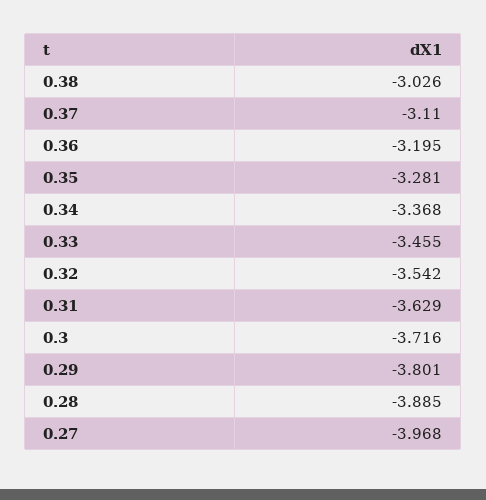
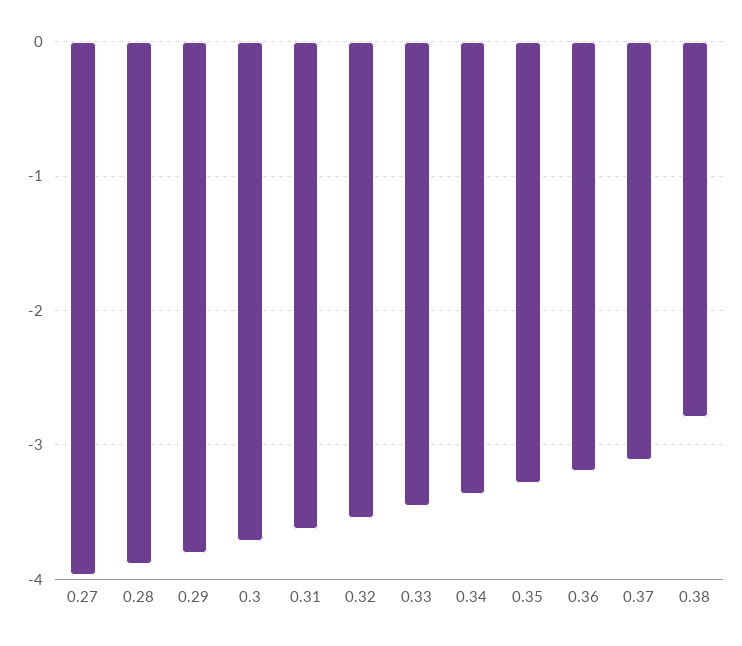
  {
-   "0.38": -3.026,
+   "0.38": -2.8,
    "0.37": -3.11,
    "0.36": -3.195,
    "0.35": -3.281,
    "0.34": -3.368,
    "0.33": -3.455,
    "0.32": -3.542,
    "0.31": -3.629,
    "0.3": -3.716,
    "0.29": -3.801,
    "0.28": -3.885,
    "0.27": -3.968
  }

